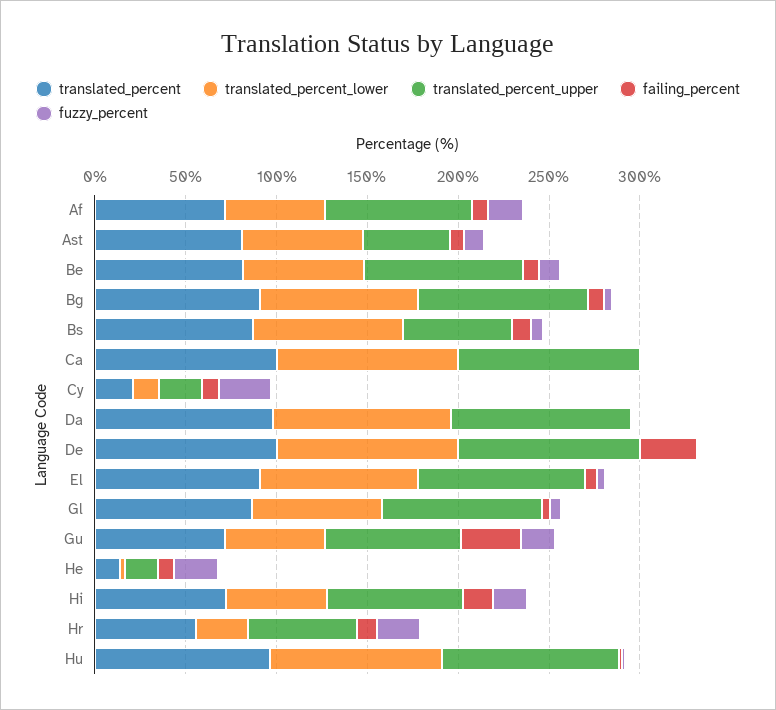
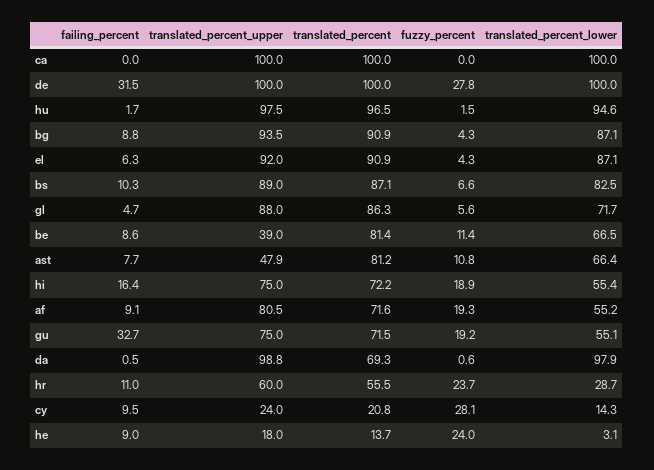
  {
    "translated_percent": {
      "Af": 71.6,
      "Ast": 81.2,
      "Be": 81.4,
      "Bg": 90.9,
      "Bs": 87.1,
      "Ca": 100,
      "Cy": 20.8,
-     "Da": 100,
+     "Da": 69.3,
      "De": 100,
      "El": 90.9,
      "Gl": 86.3,
      "Gu": 71.5,
      "He": 13.7,
      "Hi": 72.2,
      "Hr": 55.5,
      "Hu": 96.5
    },
    "translated_percent_lower": {
      "Af": 55.2,
      "Ast": 66.4,
      "Be": 66.5,
      "Bg": 87.1,
      "Bs": 82.5,
      "Ca": 100,
      "Cy": 14.3,
      "Da": 97.9,
      "De": 100,
      "El": 87.1,
      "Gl": 71.7,
      "Gu": 55.1,
      "He": 3.1,
      "Hi": 55.4,
      "Hr": 28.7,
      "Hu": 94.6
    },
    "translated_percent_upper": {
      "Af": 80.5,
      "Ast": 47.9,
-     "Be": 90,
+     "Be": 39,
      "Bg": 93.5,
-     "Bs": 60,
+     "Bs": 89,
      "Ca": 100,
      "Cy": 24,
      "Da": 98.8,
      "De": 100,
      "El": 92,
      "Gl": 88,
      "Gu": 75,
      "He": 18,
      "Hi": 75,
      "Hr": 60,
      "Hu": 97.5
    },
    "failing_percent": {
      "Af": 9.1,
      "Ast": 7.7,
      "Be": 8.6,
      "Bg": 8.8,
      "Bs": 10.3,
      "Ca": 0,
      "Cy": 9.5,
      "Da": 0.5,
      "De": 31.5,
      "El": 6.3,
      "Gl": 4.7,
      "Gu": 32.7,
      "He": 9,
      "Hi": 16.4,
      "Hr": 11,
      "Hu": 1.7
    },
    "fuzzy_percent": {
      "Af": 19.3,
      "Ast": 10.8,
      "Be": 11.4,
      "Bg": 4.3,
      "Bs": 6.6,
      "Ca": 0,
      "Cy": 28.1,
      "Da": 0.6,
-     "De": 0,
+     "De": 27.8,
      "El": 4.3,
      "Gl": 5.6,
      "Gu": 19.2,
      "He": 24,
      "Hi": 18.9,
      "Hr": 23.7,
      "Hu": 1.5
    }
  }

